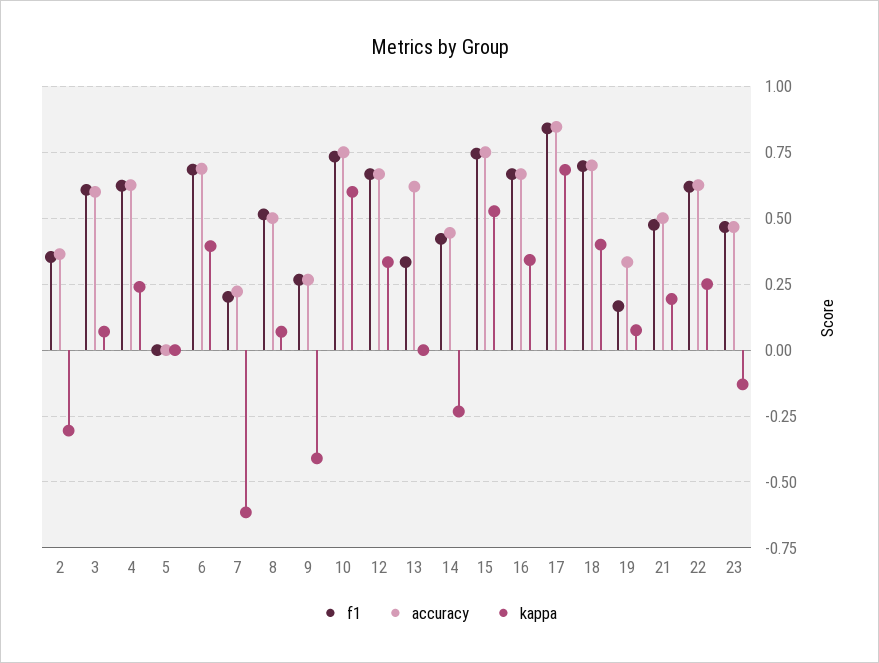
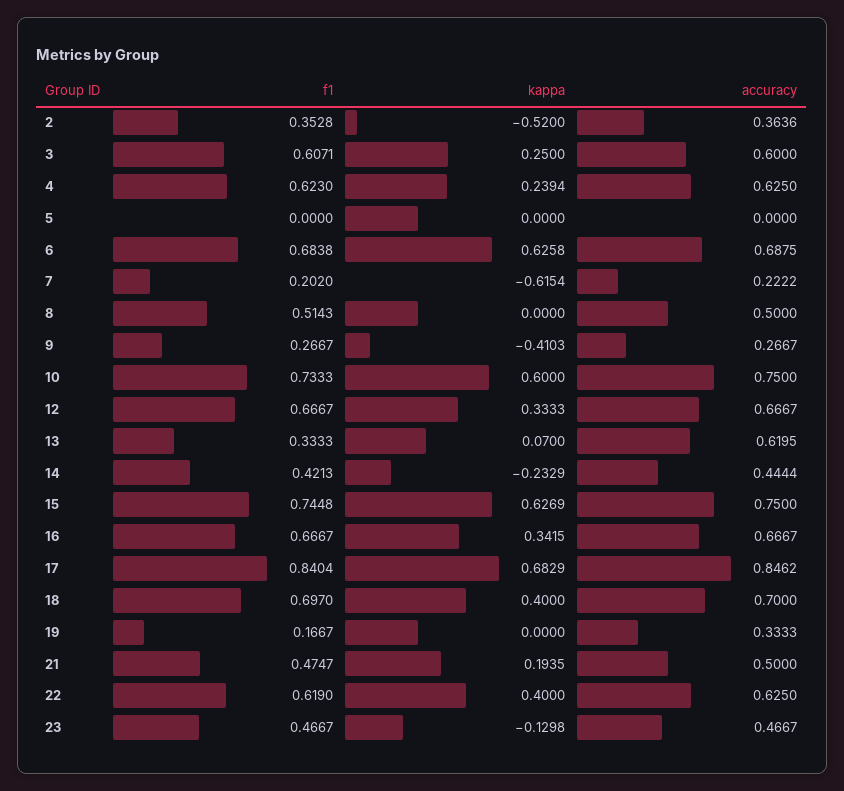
  {
    "f1": {
      "2": 0.3528,
      "3": 0.6071,
      "4": 0.623,
      "5": 0,
      "6": 0.6838,
      "7": 0.202,
      "8": 0.5143,
      "9": 0.2667,
      "10": 0.7333,
      "12": 0.6667,
      "13": 0.3333,
      "14": 0.4213,
      "15": 0.7448,
      "16": 0.6667,
      "17": 0.8404,
      "18": 0.697,
      "19": 0.1667,
      "21": 0.4747,
      "22": 0.619,
      "23": 0.4667
    },
    "accuracy": {
      "2": 0.3636,
      "3": 0.6,
      "4": 0.625,
      "5": 0,
      "6": 0.6875,
      "7": 0.2222,
      "8": 0.5,
      "9": 0.2667,
      "10": 0.75,
      "12": 0.6667,
      "13": 0.6195,
      "14": 0.4444,
      "15": 0.75,
      "16": 0.6667,
      "17": 0.8462,
      "18": 0.7,
      "19": 0.3333,
      "21": 0.5,
      "22": 0.625,
      "23": 0.4667
    },
    "kappa": {
-     "2": -0.3,
+     "2": -0.52,
-     "3": 0.075,
+     "3": 0.25,
      "4": 0.2394,
      "5": 0,
-     "6": 0.4,
+     "6": 0.6258,
      "7": -0.6154,
-     "8": 0.075,
+     "8": 0,
      "9": -0.4103,
      "10": 0.6,
      "12": 0.3333,
-     "13": 0,
+     "13": 0.07,
      "14": -0.2329,
-     "15": 0.525,
+     "15": 0.6269,
      "16": 0.3415,
      "17": 0.6829,
      "18": 0.4,
-     "19": 0.075,
+     "19": 0,
      "21": 0.1935,
-     "22": 0.25,
+     "22": 0.4,
      "23": -0.1298
    }
  }

